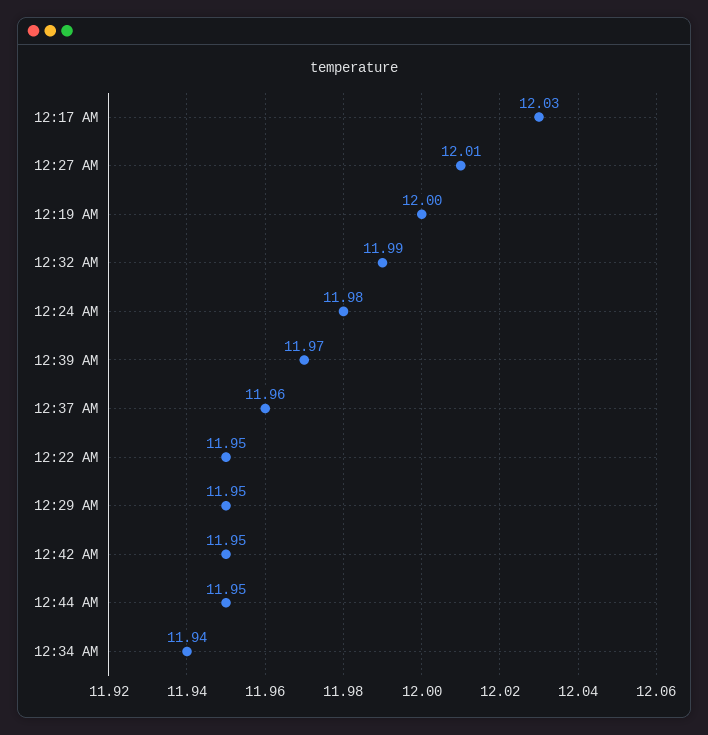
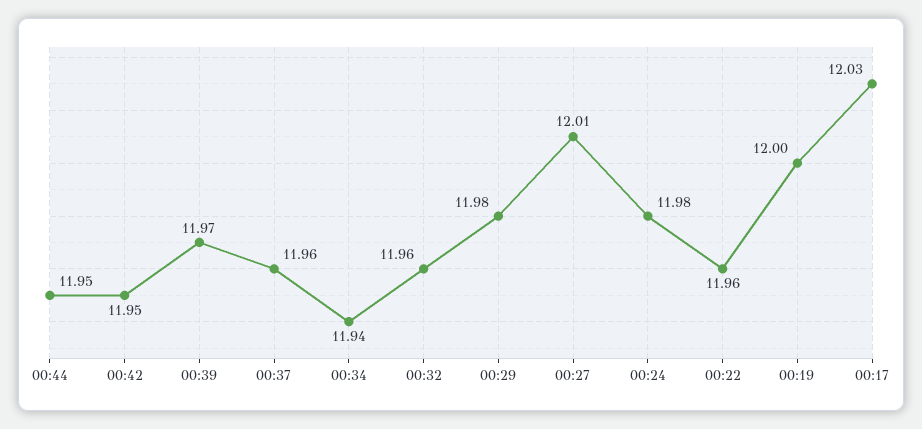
  {
    "12:17 AM": 12.03,
    "12:27 AM": 12.01,
    "12:19 AM": 12,
-   "12:32 AM": 11.99,
+   "12:32 AM": 11.96,
    "12:24 AM": 11.98,
    "12:39 AM": 11.97,
    "12:37 AM": 11.96,
-   "12:22 AM": 11.95,
+   "12:22 AM": 11.96,
-   "12:29 AM": 11.95,
+   "12:29 AM": 11.98,
    "12:42 AM": 11.95,
    "12:44 AM": 11.95,
    "12:34 AM": 11.94
  }

